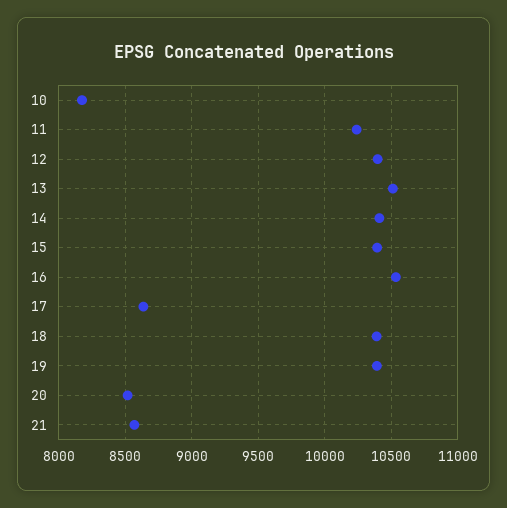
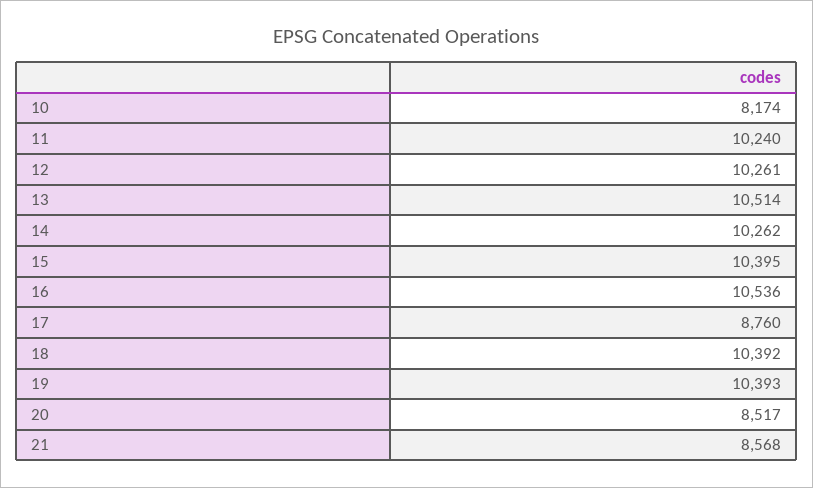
  {
    "10": 8174,
    "11": 10240,
-   "12": 10400,
+   "12": 10261,
    "13": 10514,
-   "14": 10400,
+   "14": 10262,
    "15": 10395,
    "16": 10536,
-   "17": 8650,
+   "17": 8760,
    "18": 10392,
    "19": 10393,
    "20": 8517,
    "21": 8568
  }

